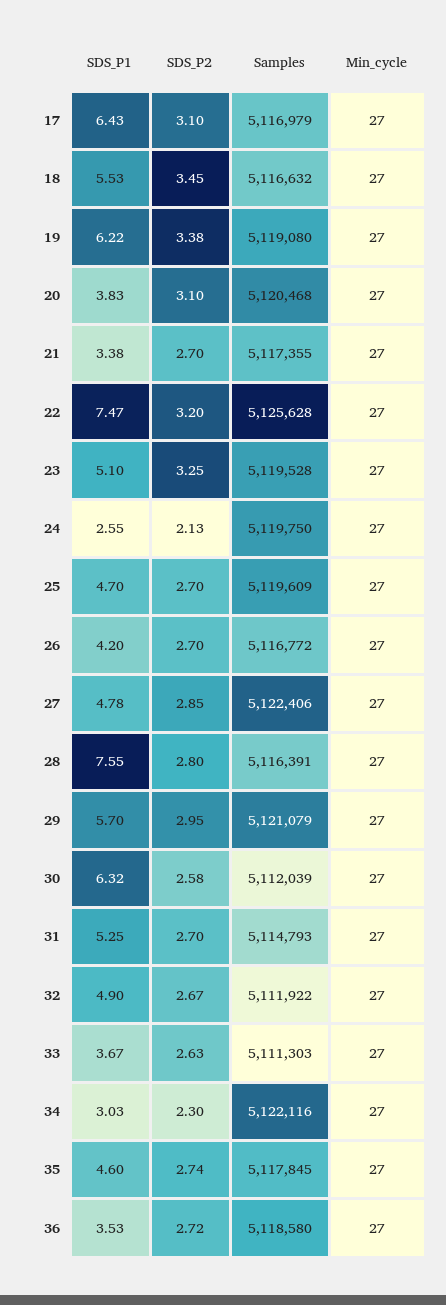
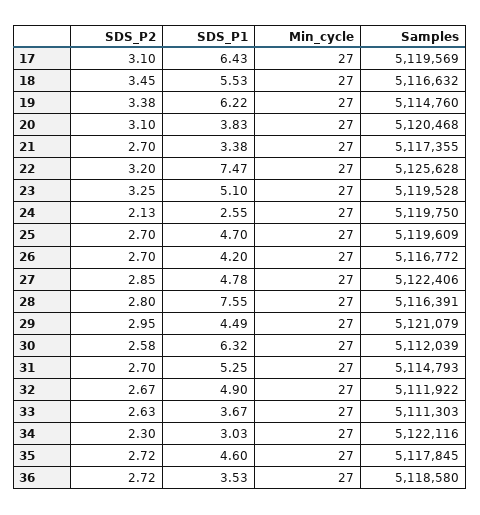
  {
    "SDS_P1": {
      "17": 6.43,
      "18": 5.53,
      "19": 6.22,
      "20": 3.83,
      "21": 3.38,
      "22": 7.47,
      "23": 5.1,
      "24": 2.55,
      "25": 4.7,
      "26": 4.2,
      "27": 4.78,
      "28": 7.55,
-     "29": 5.7,
+     "29": 4.49,
      "30": 6.32,
      "31": 5.25,
      "32": 4.9,
      "33": 3.67,
      "34": 3.03,
      "35": 4.6,
      "36": 3.53
    },
    "SDS_P2": {
      "17": 3.1,
      "18": 3.45,
      "19": 3.38,
      "20": 3.1,
      "21": 2.7,
      "22": 3.2,
      "23": 3.25,
      "24": 2.13,
      "25": 2.7,
      "26": 2.7,
      "27": 2.85,
      "28": 2.8,
      "29": 2.95,
      "30": 2.58,
      "31": 2.7,
      "32": 2.67,
      "33": 2.63,
      "34": 2.3,
-     "35": 2.74,
+     "35": 2.72,
      "36": 2.72
    },
    "Samples": {
-     "17": 5116979,
+     "17": 5119569,
      "18": 5116632,
-     "19": 5119080,
+     "19": 5114760,
      "20": 5120468,
      "21": 5117355,
      "22": 5125628,
      "23": 5119528,
      "24": 5119750,
      "25": 5119609,
      "26": 5116772,
      "27": 5122406,
      "28": 5116391,
      "29": 5121079,
      "30": 5112039,
      "31": 5114793,
      "32": 5111922,
      "33": 5111303,
      "34": 5122116,
      "35": 5117845,
      "36": 5118580
    },
    "Min_cycle": {
      "17": 27,
      "18": 27,
      "19": 27,
      "20": 27,
      "21": 27,
      "22": 27,
      "23": 27,
      "24": 27,
      "25": 27,
      "26": 27,
      "27": 27,
      "28": 27,
      "29": 27,
      "30": 27,
      "31": 27,
      "32": 27,
      "33": 27,
      "34": 27,
      "35": 27,
      "36": 27
    }
  }

